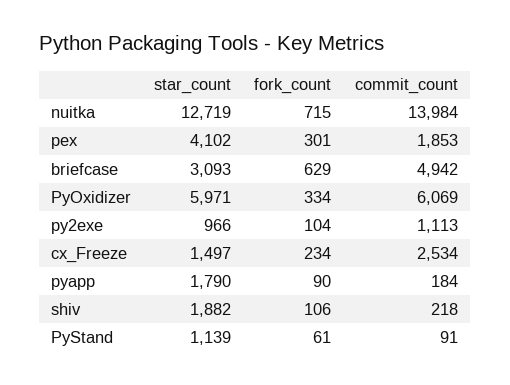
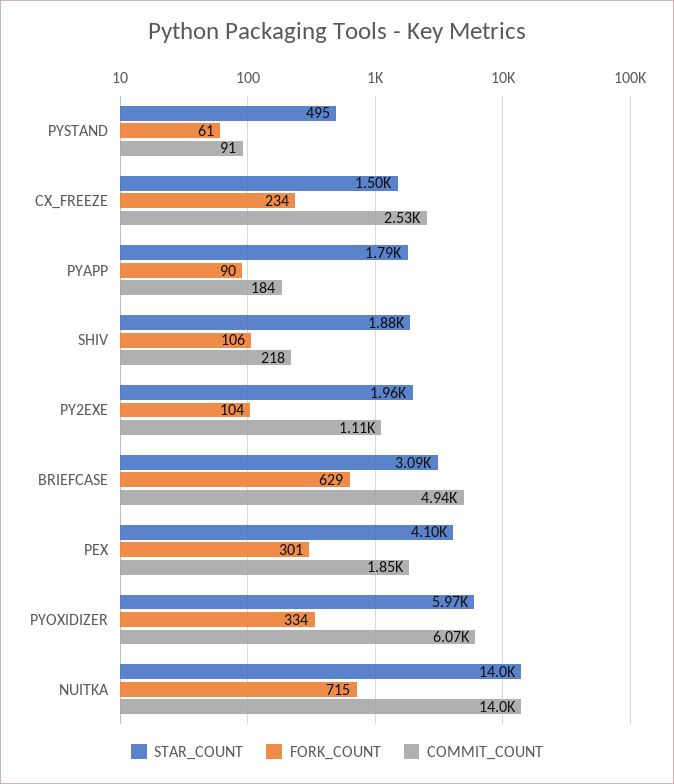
  {
    "star_count": {
-     "nuitka": 12719,
+     "nuitka": 14000,
      "pex": 4102,
      "briefcase": 3093,
      "PyOxidizer": 5971,
-     "py2exe": 966,
+     "py2exe": 1960,
      "cx_Freeze": 1497,
      "pyapp": 1790,
      "shiv": 1882,
-     "PyStand": 1139
+     "PyStand": 495
    },
    "fork_count": {
      "nuitka": 715,
      "pex": 301,
      "briefcase": 629,
      "PyOxidizer": 334,
      "py2exe": 104,
      "cx_Freeze": 234,
      "pyapp": 90,
      "shiv": 106,
      "PyStand": 61
    },
    "commit_count": {
      "nuitka": 13984,
      "pex": 1853,
      "briefcase": 4942,
      "PyOxidizer": 6069,
      "py2exe": 1113,
      "cx_Freeze": 2534,
      "pyapp": 184,
      "shiv": 218,
      "PyStand": 91
    }
  }

